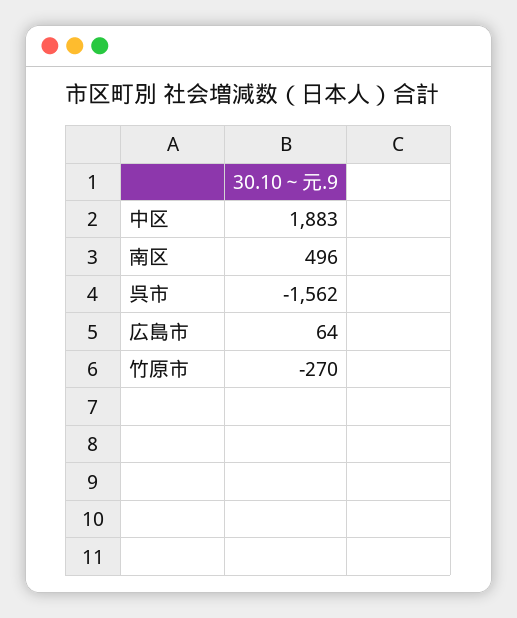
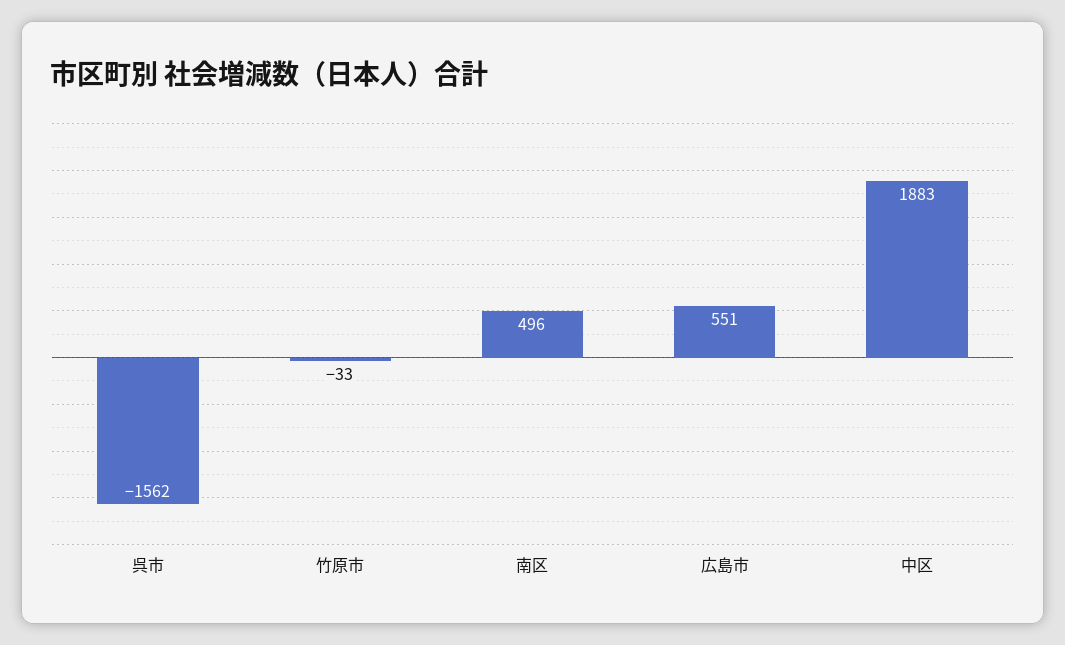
  {
    "中区": 1883,
    "南区": 496,
    "呉市": -1562,
-   "広島市": 64,
+   "広島市": 551,
-   "竹原市": -270
+   "竹原市": -33
  }

